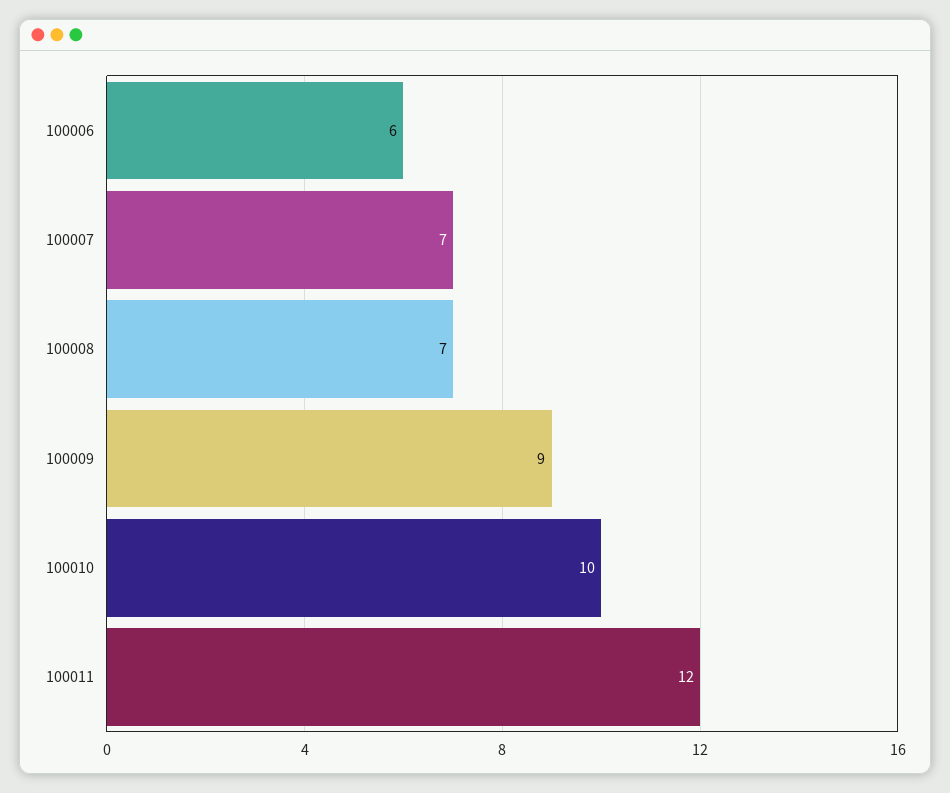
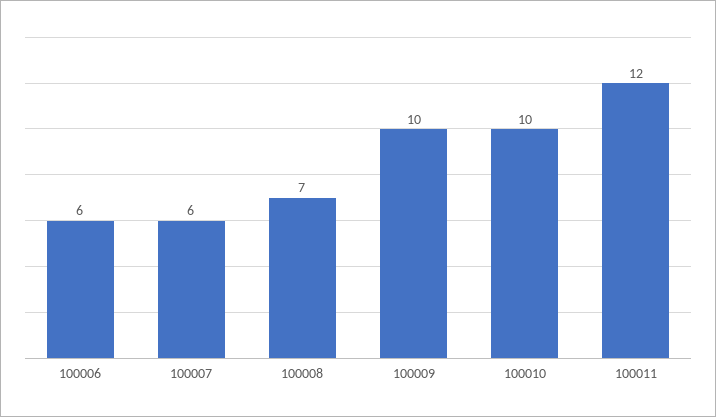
  {
    "100006": 6,
-   "100007": 7,
+   "100007": 6,
    "100008": 7,
-   "100009": 9,
+   "100009": 10,
    "100010": 10,
    "100011": 12
  }

